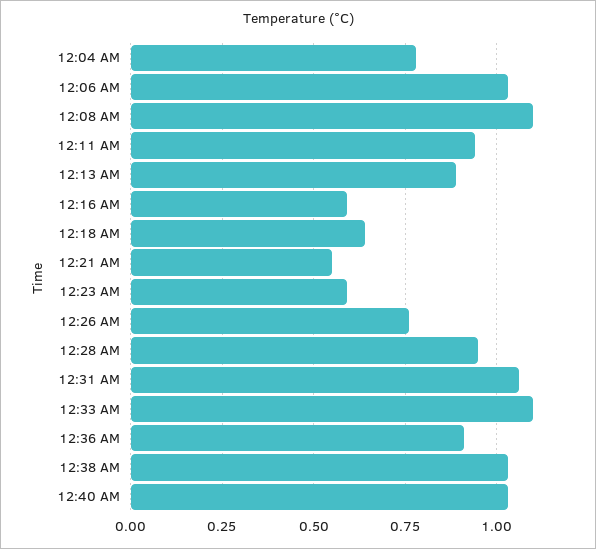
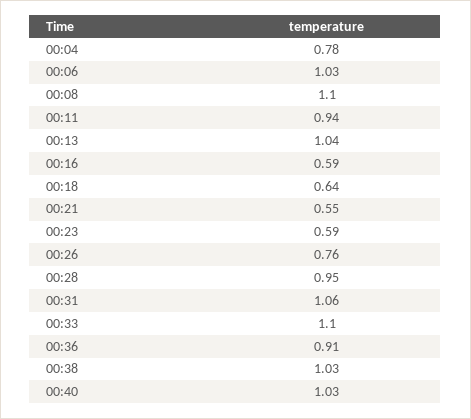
  {
    "12:04 AM": 0.78,
    "12:06 AM": 1.03,
    "12:08 AM": 1.1,
    "12:11 AM": 0.94,
-   "12:13 AM": 0.9,
+   "12:13 AM": 1.04,
    "12:16 AM": 0.59,
    "12:18 AM": 0.64,
    "12:21 AM": 0.55,
    "12:23 AM": 0.59,
    "12:26 AM": 0.76,
    "12:28 AM": 0.95,
    "12:31 AM": 1.06,
    "12:33 AM": 1.1,
    "12:36 AM": 0.91,
    "12:38 AM": 1.03,
    "12:40 AM": 1.03
  }

